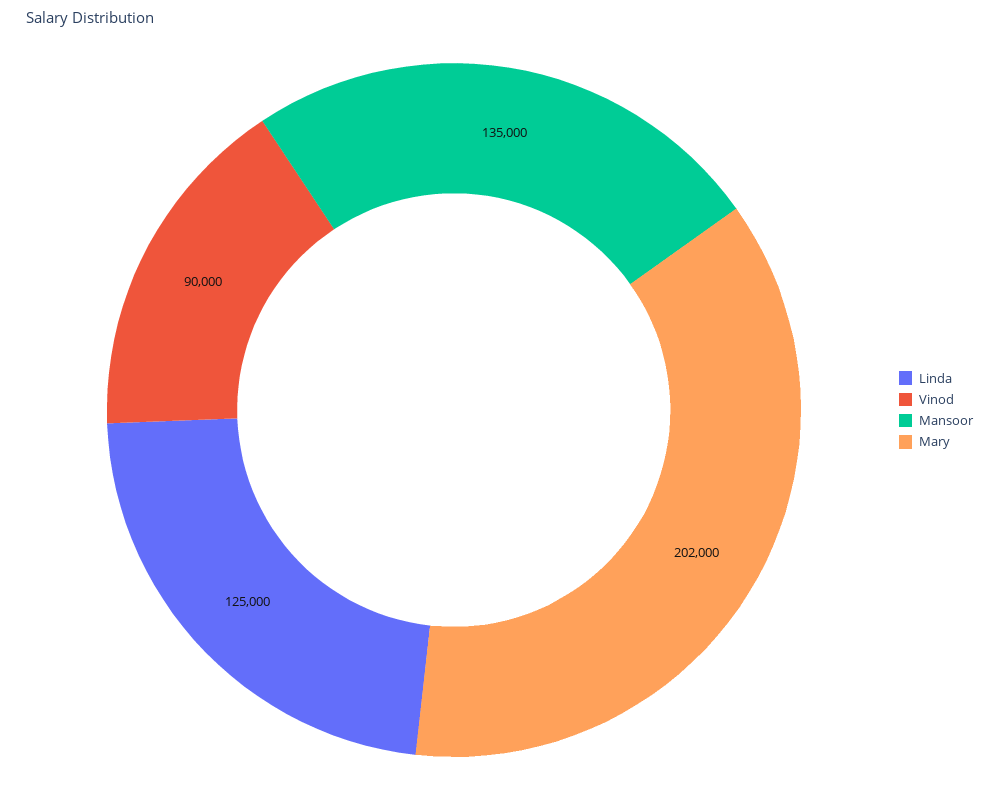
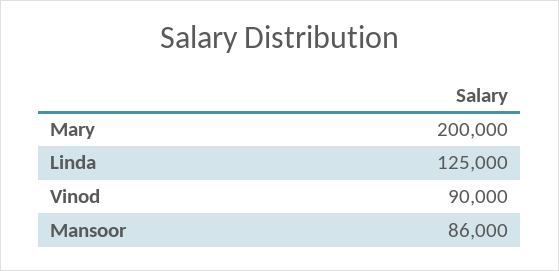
  {
    "Linda": 125000,
    "Vinod": 90000,
-   "Mansoor": 135000,
+   "Mansoor": 86000,
-   "Mary": 202000
+   "Mary": 200000
  }

